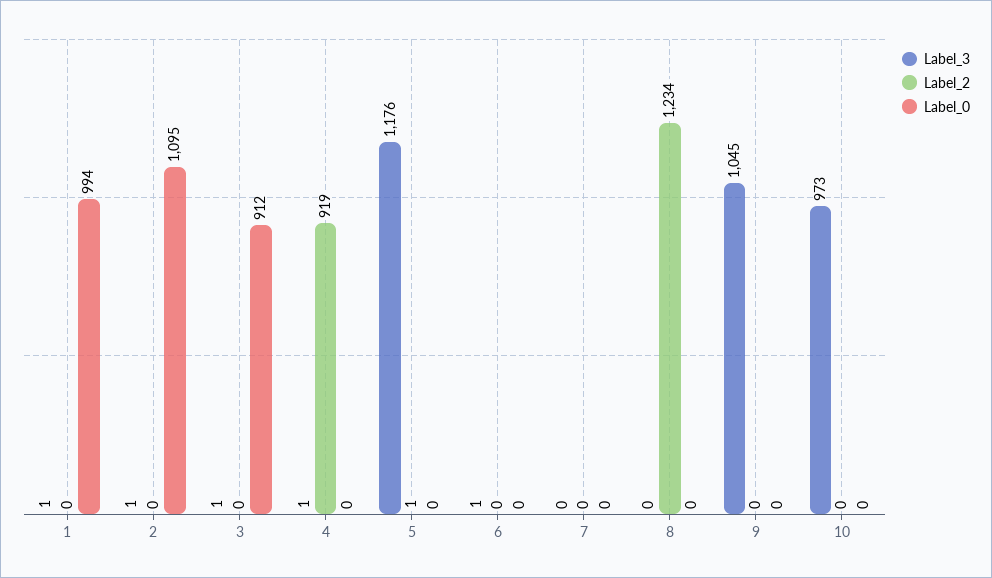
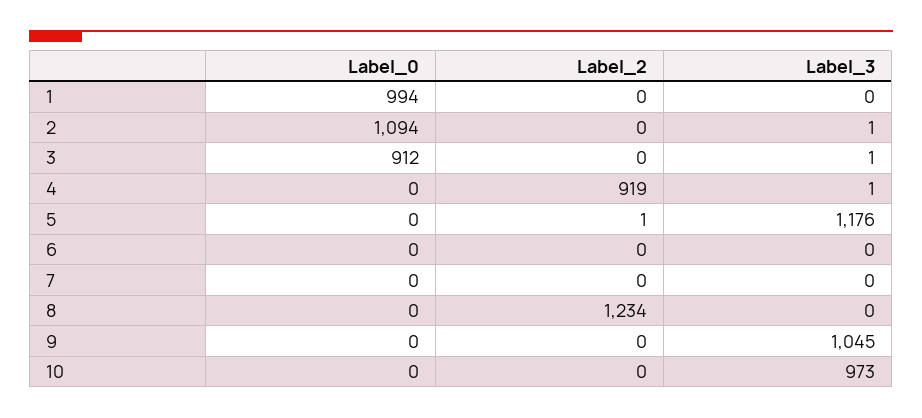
  {
    "Label_3": {
-     "1": 1,
+     "1": 0,
      "2": 1,
      "3": 1,
      "4": 1,
      "5": 1176,
-     "6": 1,
+     "6": 0,
      "7": 0,
      "8": 0,
      "9": 1045,
      "10": 973
    },
    "Label_2": {
      "1": 0,
      "2": 0,
      "3": 0,
      "4": 919,
      "5": 1,
      "6": 0,
      "7": 0,
      "8": 1234,
      "9": 0,
      "10": 0
    },
    "Label_0": {
      "1": 994,
-     "2": 1095,
+     "2": 1094,
      "3": 912,
      "4": 0,
      "5": 0,
      "6": 0,
      "7": 0,
      "8": 0,
      "9": 0,
      "10": 0
    }
  }

